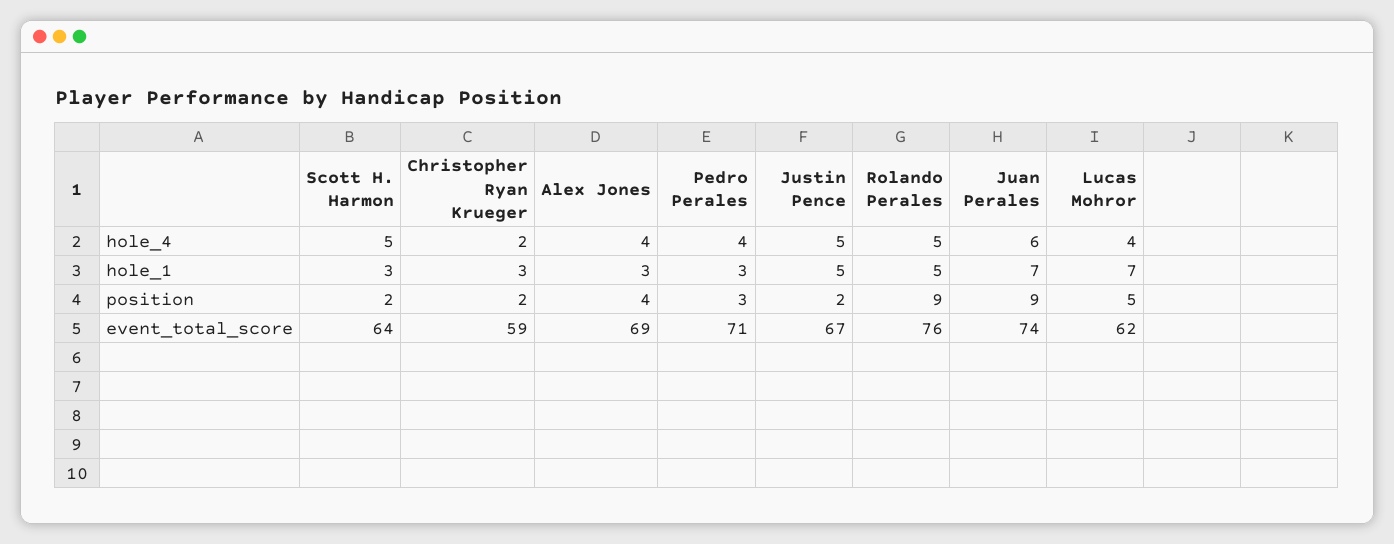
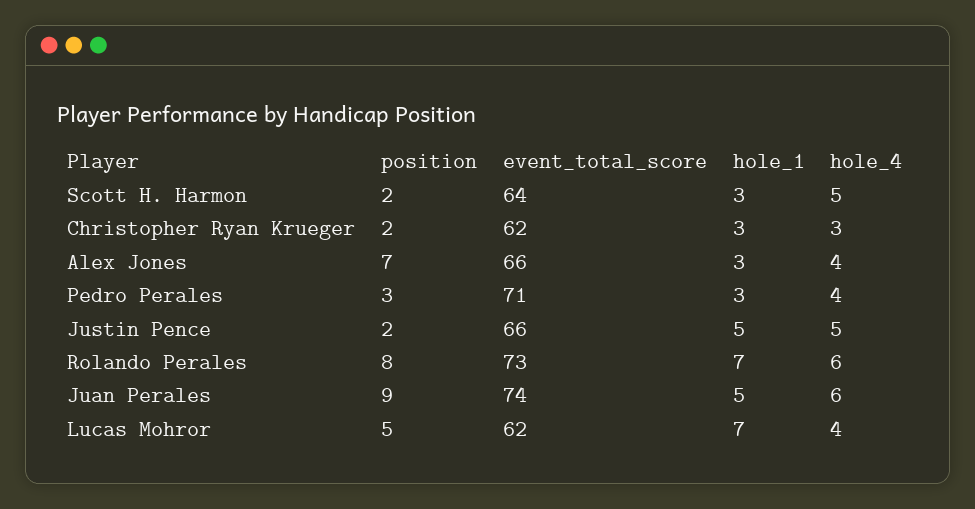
  {
    "Scott H. Harmon": {
      "hole_4": 5,
      "hole_1": 3,
      "position": 2,
      "event_total_score": 64
    },
    "Christopher Ryan Krueger": {
-     "hole_4": 2,
+     "hole_4": 3,
      "hole_1": 3,
      "position": 2,
-     "event_total_score": 59
+     "event_total_score": 62
    },
    "Alex Jones": {
      "hole_4": 4,
      "hole_1": 3,
-     "position": 4,
+     "position": 7,
-     "event_total_score": 69
+     "event_total_score": 66
    },
    "Pedro Perales": {
      "hole_4": 4,
      "hole_1": 3,
      "position": 3,
      "event_total_score": 71
    },
    "Justin Pence": {
      "hole_4": 5,
      "hole_1": 5,
      "position": 2,
-     "event_total_score": 67
+     "event_total_score": 66
    },
    "Rolando Perales": {
-     "hole_4": 5,
+     "hole_4": 6,
-     "hole_1": 5,
+     "hole_1": 7,
-     "position": 9,
+     "position": 8,
-     "event_total_score": 76
+     "event_total_score": 73
    },
    "Juan Perales": {
      "hole_4": 6,
-     "hole_1": 7,
+     "hole_1": 5,
      "position": 9,
      "event_total_score": 74
    },
    "Lucas Mohror": {
      "hole_4": 4,
      "hole_1": 7,
      "position": 5,
      "event_total_score": 62
    }
  }

